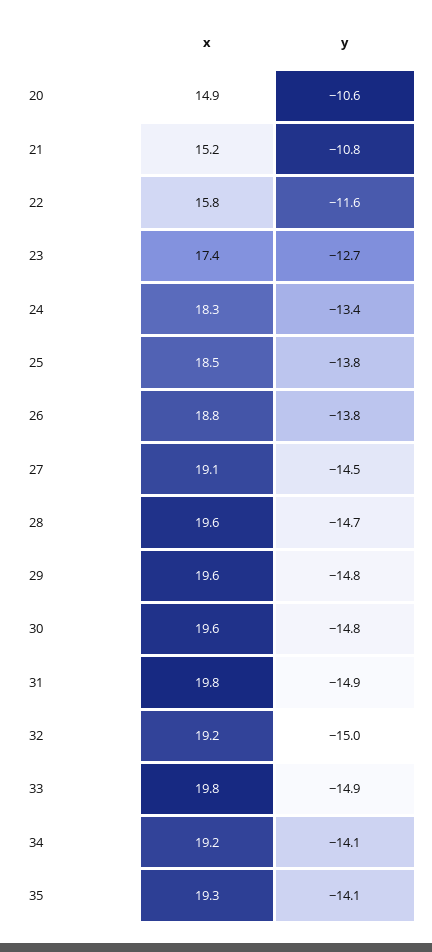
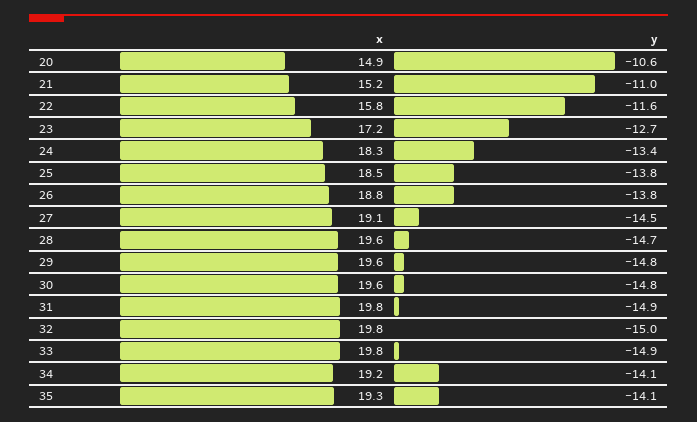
  {
    "x": {
      "20": 14.9,
      "21": 15.2,
      "22": 15.8,
-     "23": 17.4,
+     "23": 17.2,
      "24": 18.3,
      "25": 18.5,
      "26": 18.8,
      "27": 19.1,
      "28": 19.6,
      "29": 19.6,
      "30": 19.6,
      "31": 19.8,
-     "32": 19.2,
+     "32": 19.8,
      "33": 19.8,
      "34": 19.2,
      "35": 19.3
    },
    "y": {
      "20": -10.6,
-     "21": -10.8,
+     "21": -11,
      "22": -11.6,
      "23": -12.7,
      "24": -13.4,
      "25": -13.8,
      "26": -13.8,
      "27": -14.5,
      "28": -14.7,
      "29": -14.8,
      "30": -14.8,
      "31": -14.9,
      "32": -15,
      "33": -14.9,
      "34": -14.1,
      "35": -14.1
    }
  }

